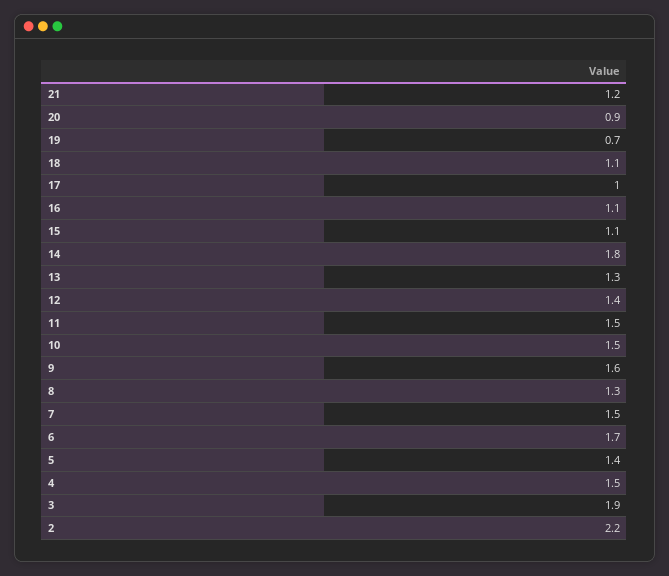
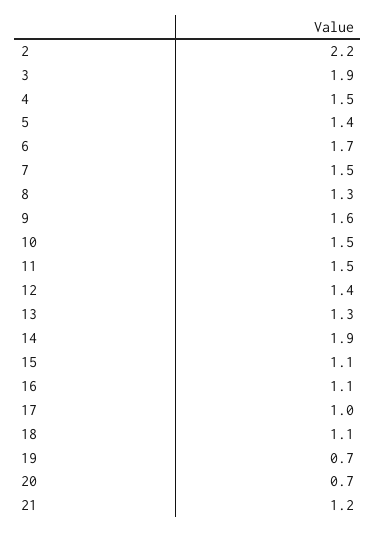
  {
    "21": 1.2,
-   "20": 0.9,
+   "20": 0.7,
    "19": 0.7,
    "18": 1.1,
    "17": 1,
    "16": 1.1,
    "15": 1.1,
-   "14": 1.8,
+   "14": 1.9,
    "13": 1.3,
    "12": 1.4,
    "11": 1.5,
    "10": 1.5,
    "9": 1.6,
    "8": 1.3,
    "7": 1.5,
    "6": 1.7,
    "5": 1.4,
    "4": 1.5,
    "3": 1.9,
    "2": 2.2
  }

